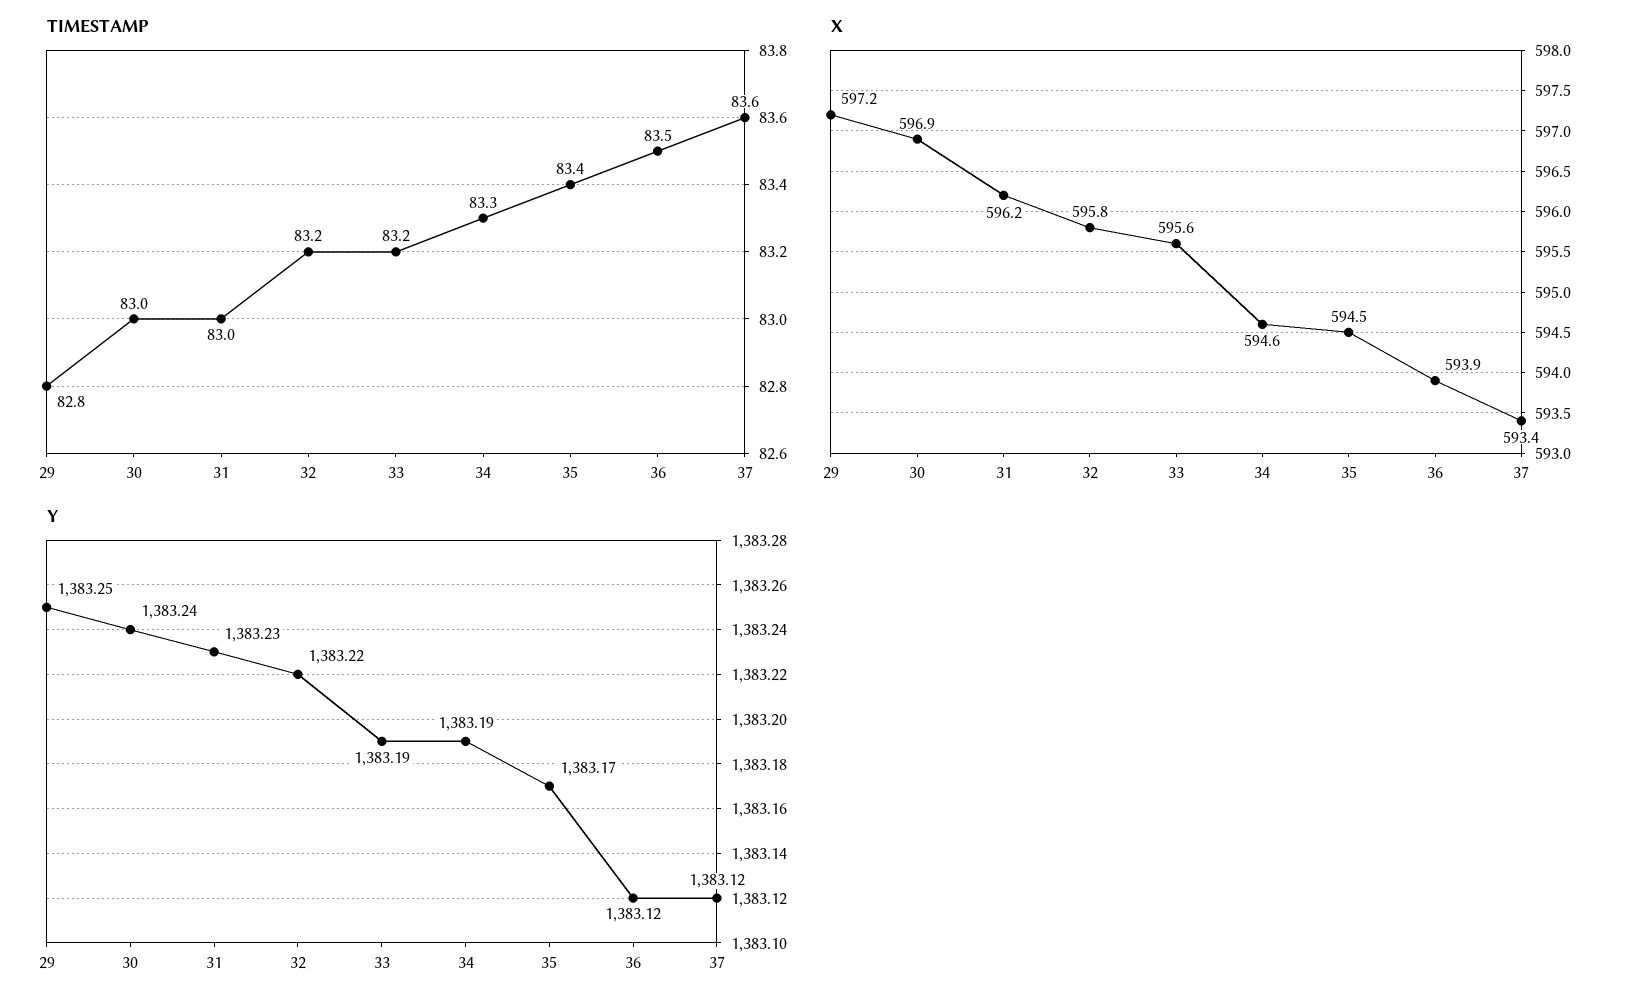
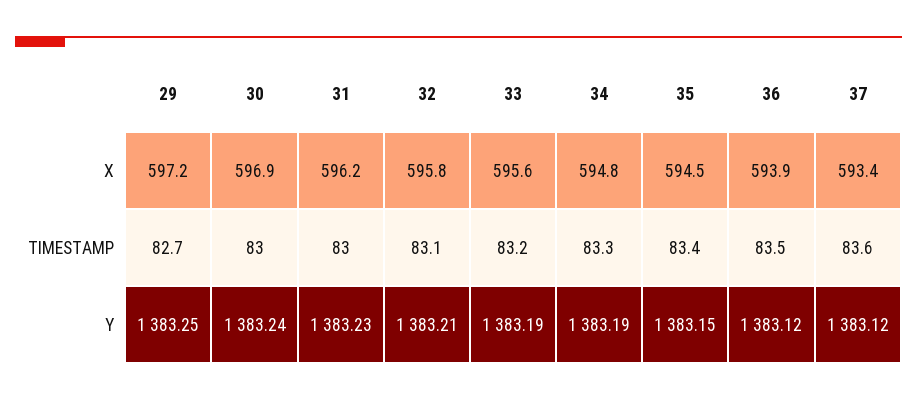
  {
    "TIMESTAMP": {
-     "29": 82.8,
+     "29": 82.7,
      "30": 83,
      "31": 83,
-     "32": 83.2,
+     "32": 83.1,
      "33": 83.2,
      "34": 83.3,
      "35": 83.4,
      "36": 83.5,
      "37": 83.6
    },
    "X": {
      "29": 597.2,
      "30": 596.9,
      "31": 596.2,
      "32": 595.8,
      "33": 595.6,
-     "34": 594.6,
+     "34": 594.8,
      "35": 594.5,
      "36": 593.9,
      "37": 593.4
    },
    "Y": {
      "29": 1383.25,
      "30": 1383.24,
      "31": 1383.23,
-     "32": 1383.22,
+     "32": 1383.21,
      "33": 1383.19,
      "34": 1383.19,
-     "35": 1383.17,
+     "35": 1383.15,
      "36": 1383.12,
      "37": 1383.12
    }
  }

